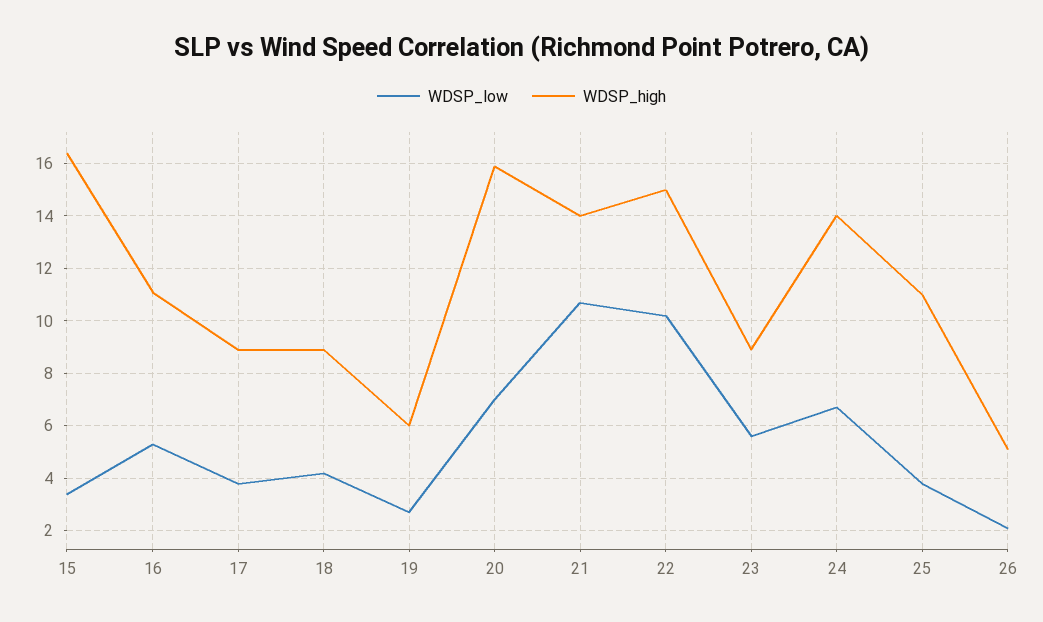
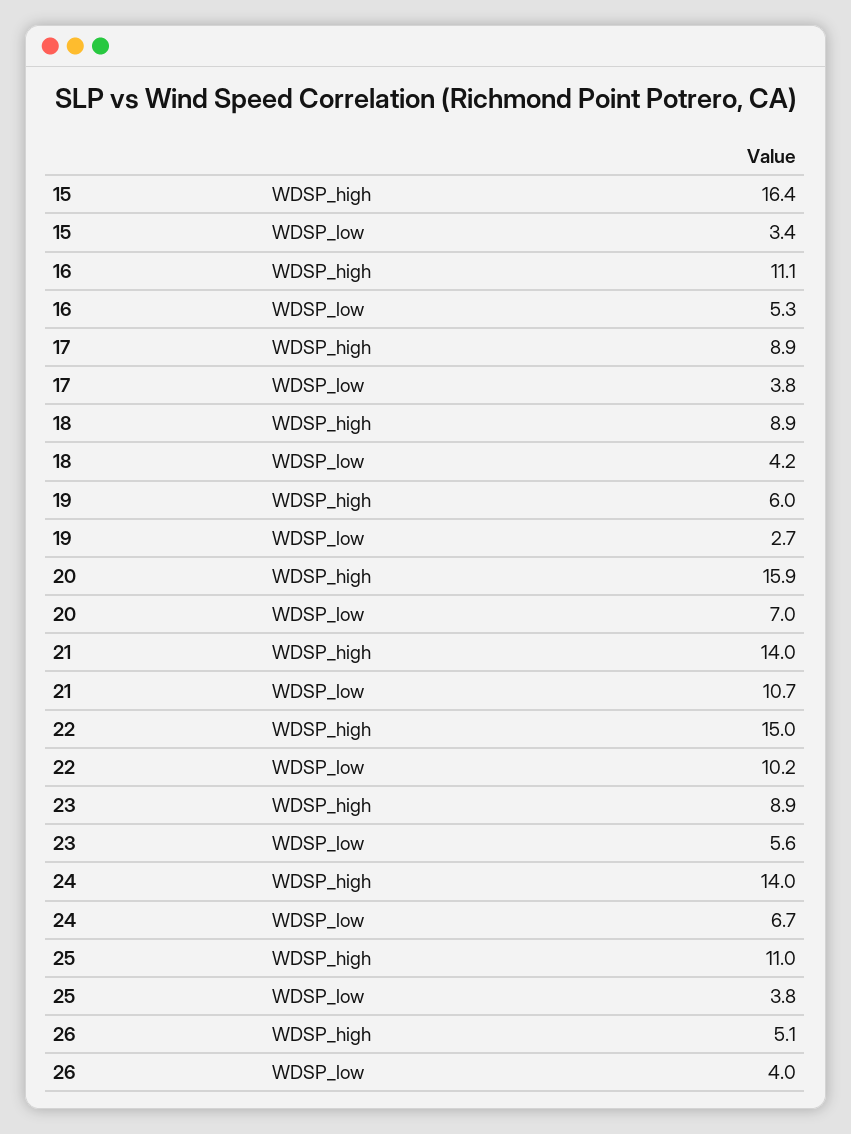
  {
    "WDSP_low": {
      "15": 3.4,
      "16": 5.3,
      "17": 3.8,
      "18": 4.2,
      "19": 2.7,
      "20": 7,
      "21": 10.7,
      "22": 10.2,
      "23": 5.6,
      "24": 6.7,
      "25": 3.8,
-     "26": 2
+     "26": 4
    },
    "WDSP_high": {
      "15": 16.4,
      "16": 11.1,
      "17": 8.9,
      "18": 8.9,
      "19": 6,
      "20": 15.9,
      "21": 14,
      "22": 15,
      "23": 8.9,
      "24": 14,
      "25": 11,
      "26": 5.1
    }
  }

